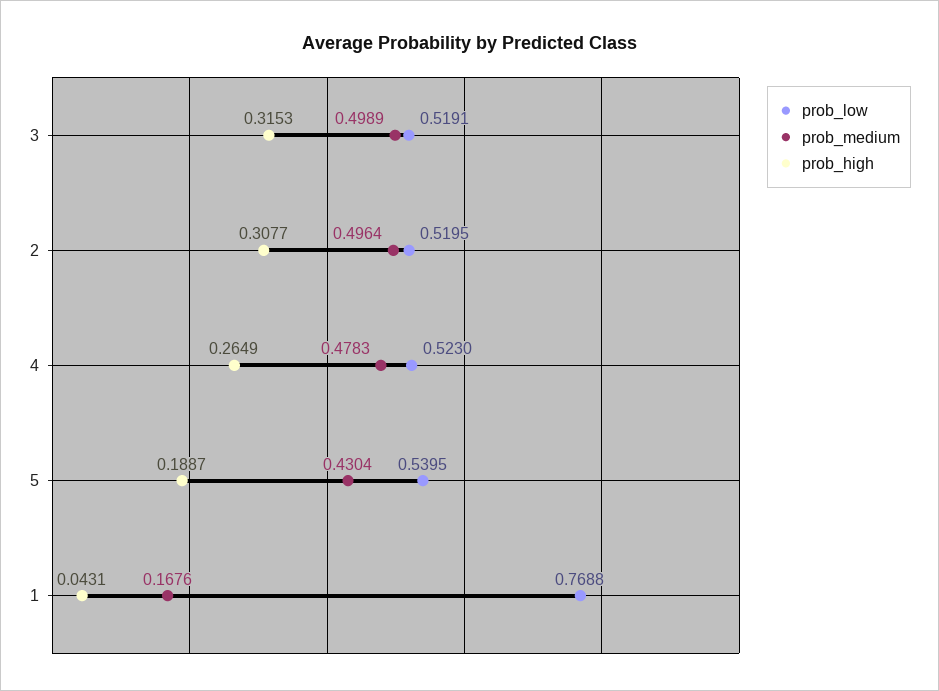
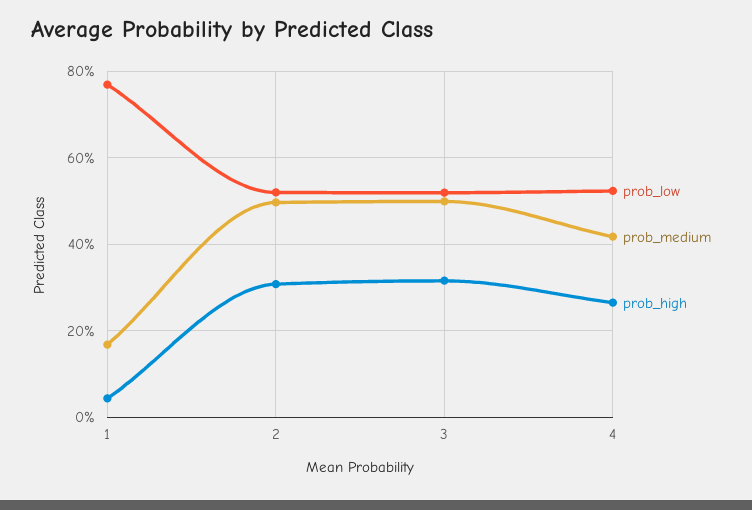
  {
    "prob_low": {
      "3": 0.5191,
      "2": 0.5195,
      "4": 0.523,
-     "5": 0.5395,
      "1": 0.7688
    },
    "prob_medium": {
      "3": 0.4989,
      "2": 0.4964,
-     "4": 0.4783,
+     "4": 0.42,
-     "5": 0.4304,
      "1": 0.1676
    },
    "prob_high": {
      "3": 0.3153,
      "2": 0.3077,
      "4": 0.2649,
-     "5": 0.1887,
      "1": 0.0431
    }
  }

